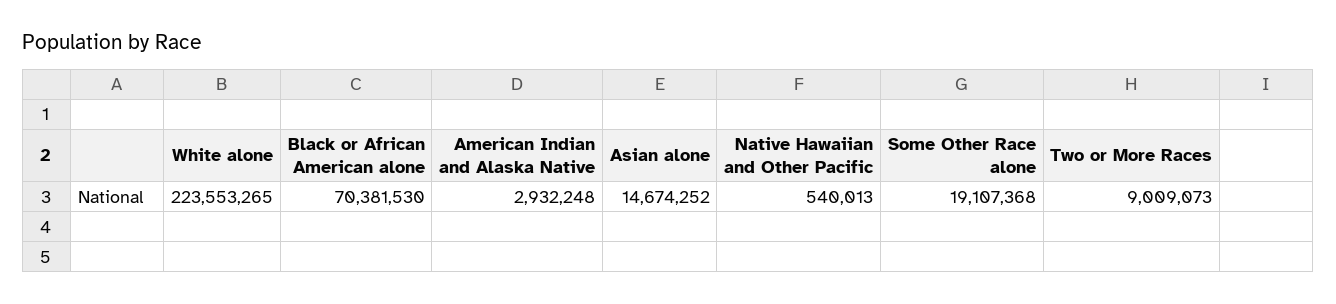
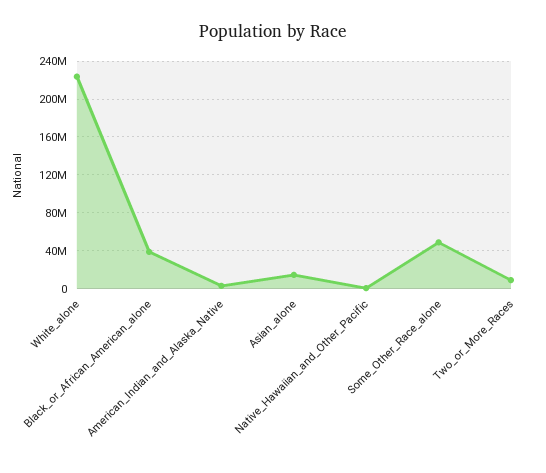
  {
    "White alone": 223553265,
-   "Black or African American alone": 70381530,
+   "Black or African American alone": 40000000,
    "American Indian and Alaska Native": 2932248,
    "Asian alone": 14674252,
    "Native Hawaiian and Other Pacific": 540013,
-   "Some Other Race alone": 19107368,
+   "Some Other Race alone": 50000000,
    "Two or More Races": 9009073
  }

